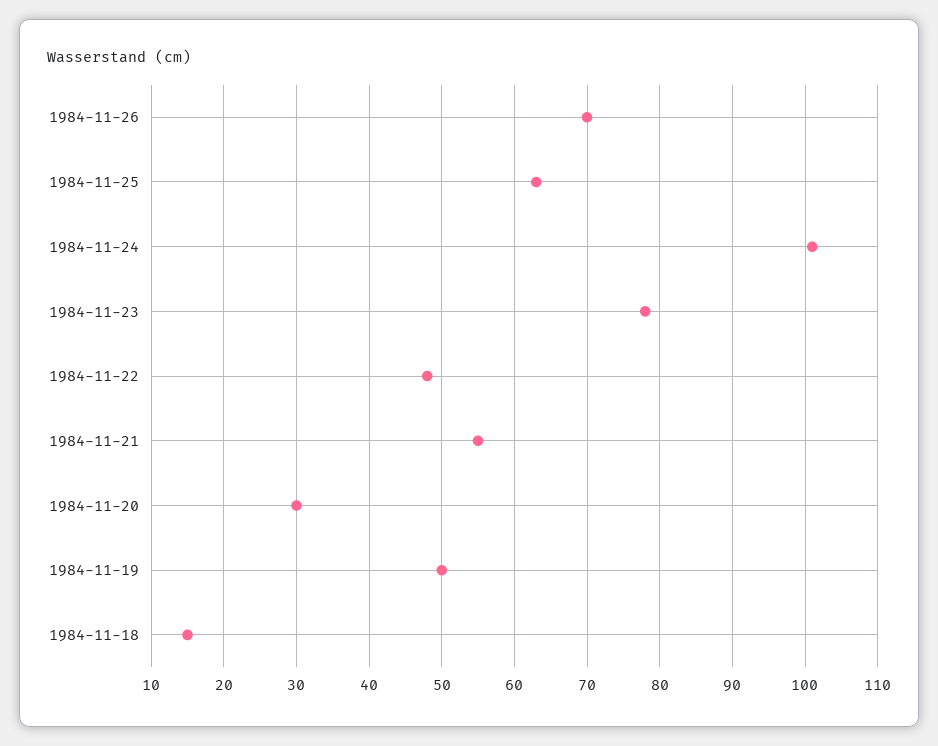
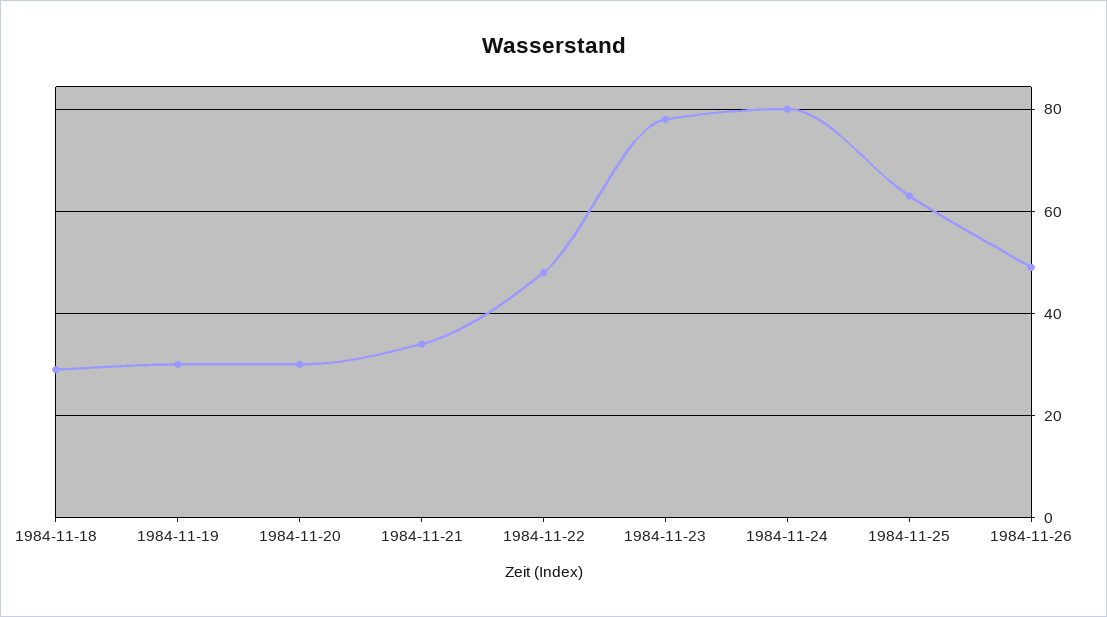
  {
-   "1984-11-26": 70,
+   "1984-11-26": 50,
    "1984-11-25": 63,
-   "1984-11-24": 101,
+   "1984-11-24": 80,
    "1984-11-23": 78,
    "1984-11-22": 48,
-   "1984-11-21": 55,
+   "1984-11-21": 35,
    "1984-11-20": 30,
-   "1984-11-19": 50,
+   "1984-11-19": 30,
-   "1984-11-18": 15
+   "1984-11-18": 30
  }

